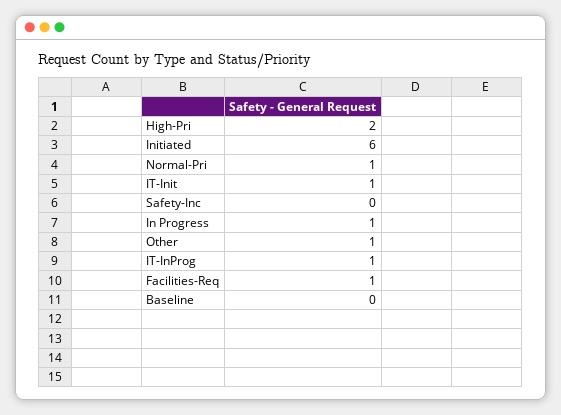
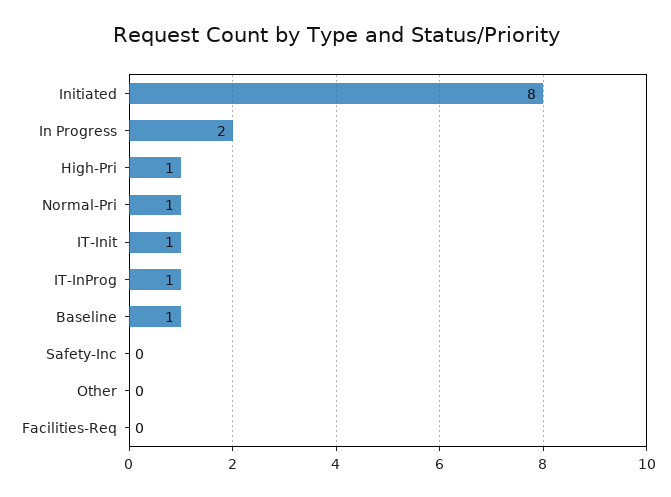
  {
-   "High-Pri": 2,
+   "High-Pri": 1,
-   "Initiated": 6,
+   "Initiated": 8,
    "Normal-Pri": 1,
    "IT-Init": 1,
    "Safety-Inc": 0,
-   "In Progress": 1,
+   "In Progress": 2,
-   "Other": 1,
+   "Other": 0,
    "IT-InProg": 1,
-   "Facilities-Req": 1,
+   "Facilities-Req": 0,
-   "Baseline": 0
+   "Baseline": 1
  }

